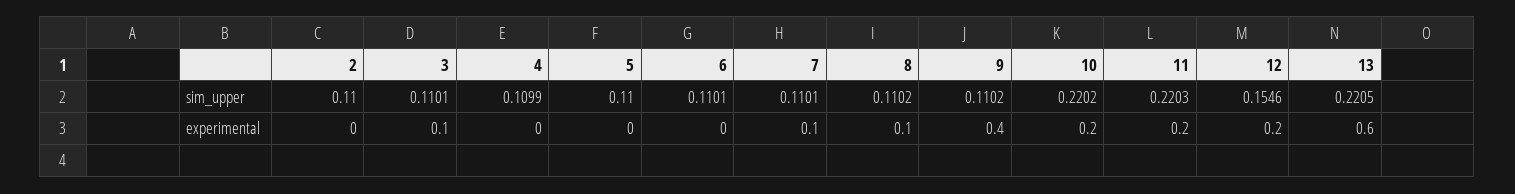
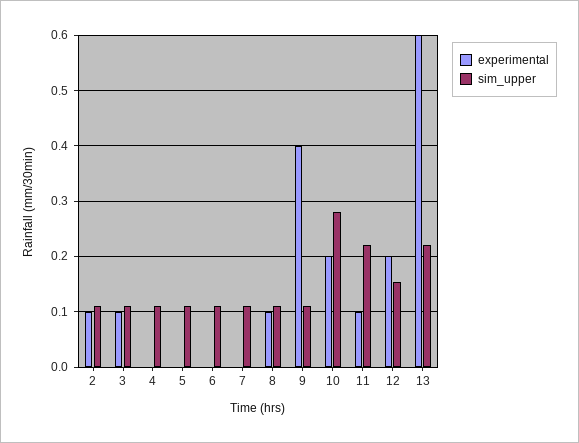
  {
    "sim_upper": {
      "2": 0.11,
      "3": 0.1101,
      "4": 0.1099,
      "5": 0.11,
      "6": 0.1101,
      "7": 0.1101,
      "8": 0.1102,
      "9": 0.1102,
-     "10": 0.2202,
+     "10": 0.28,
      "11": 0.2203,
      "12": 0.1546,
      "13": 0.2205
    },
    "experimental": {
-     "2": 0,
+     "2": 0.1,
      "3": 0.1,
      "4": 0,
      "5": 0,
      "6": 0,
-     "7": 0.1,
+     "7": 0,
      "8": 0.1,
      "9": 0.4,
      "10": 0.2,
-     "11": 0.2,
+     "11": 0.1,
      "12": 0.2,
      "13": 0.6
    }
  }

